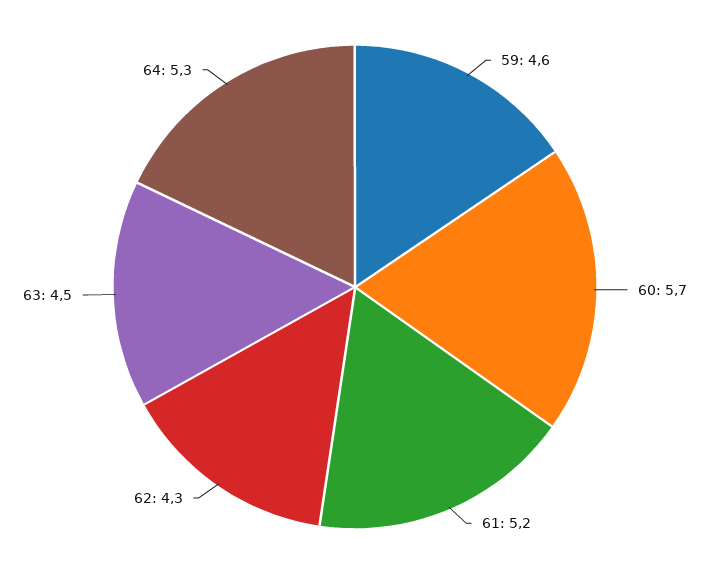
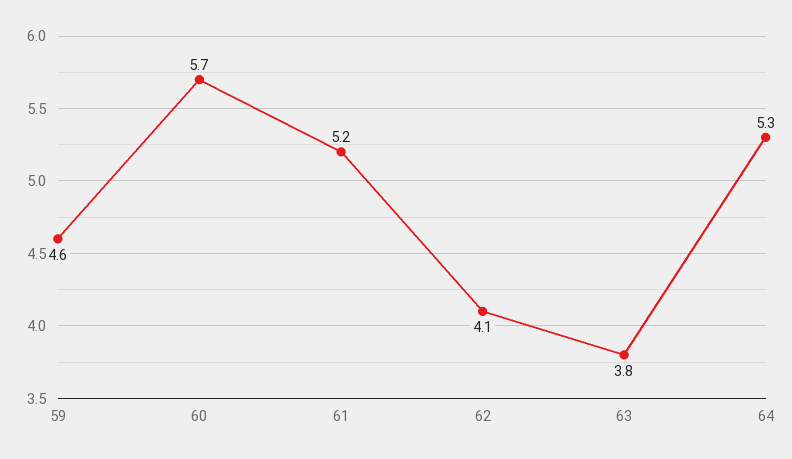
  {
    "59": 4.6,
    "60": 5.7,
    "61": 5.2,
-   "62": 4.3,
+   "62": 4.1,
-   "63": 4.5,
+   "63": 3.8,
    "64": 5.3
  }

